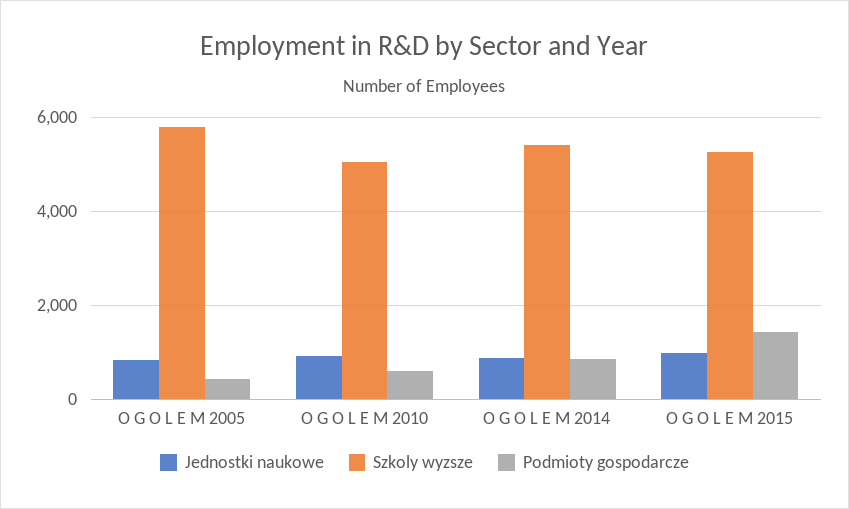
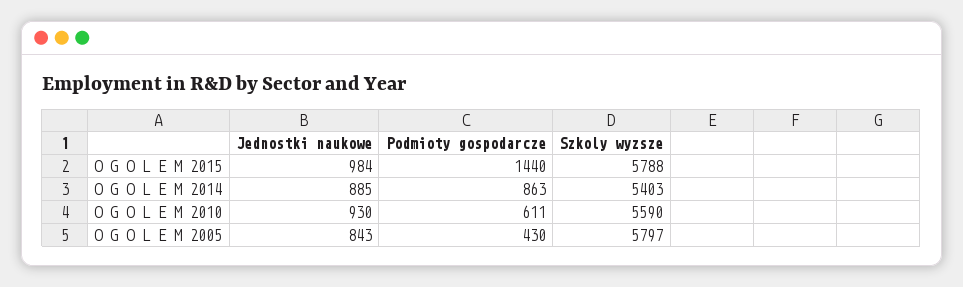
  {
    "Jednostki naukowe": {
      "O G O L E M 2005": 843,
      "O G O L E M 2010": 930,
      "O G O L E M 2014": 885,
      "O G O L E M 2015": 984
    },
    "Szkoly wyzsze": {
      "O G O L E M 2005": 5797,
-     "O G O L E M 2010": 5000,
+     "O G O L E M 2010": 5590,
      "O G O L E M 2014": 5403,
-     "O G O L E M 2015": 5200
+     "O G O L E M 2015": 5788
    },
    "Podmioty gospodarcze": {
      "O G O L E M 2005": 430,
      "O G O L E M 2010": 611,
      "O G O L E M 2014": 863,
      "O G O L E M 2015": 1440
    }
  }

